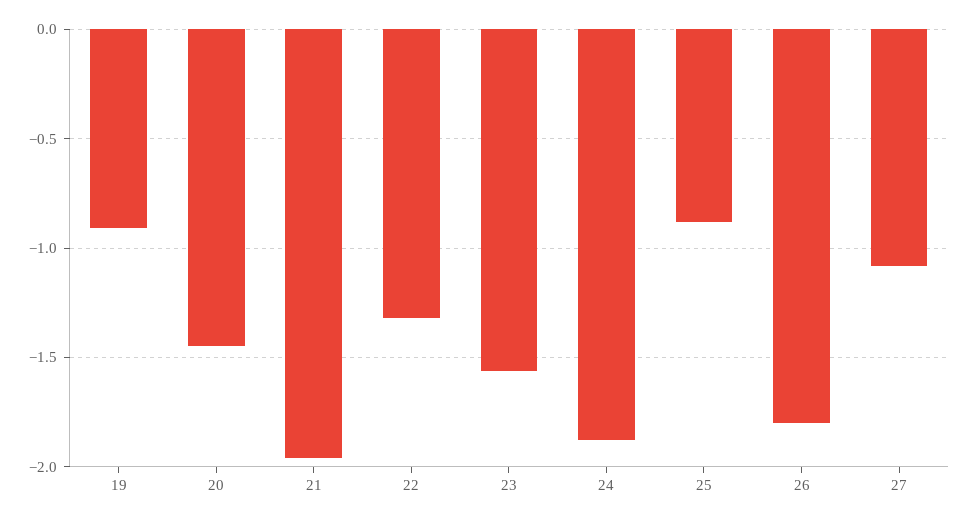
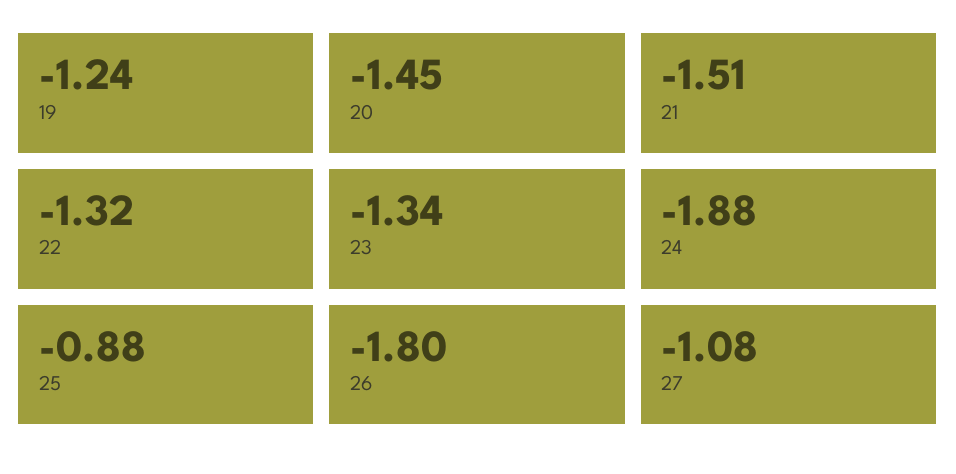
  {
-   "19": -0.9,
+   "19": -1.24,
    "20": -1.45,
-   "21": -1.95,
+   "21": -1.51,
    "22": -1.32,
-   "23": -1.55,
+   "23": -1.34,
    "24": -1.88,
    "25": -0.88,
    "26": -1.8,
    "27": -1.08
  }

